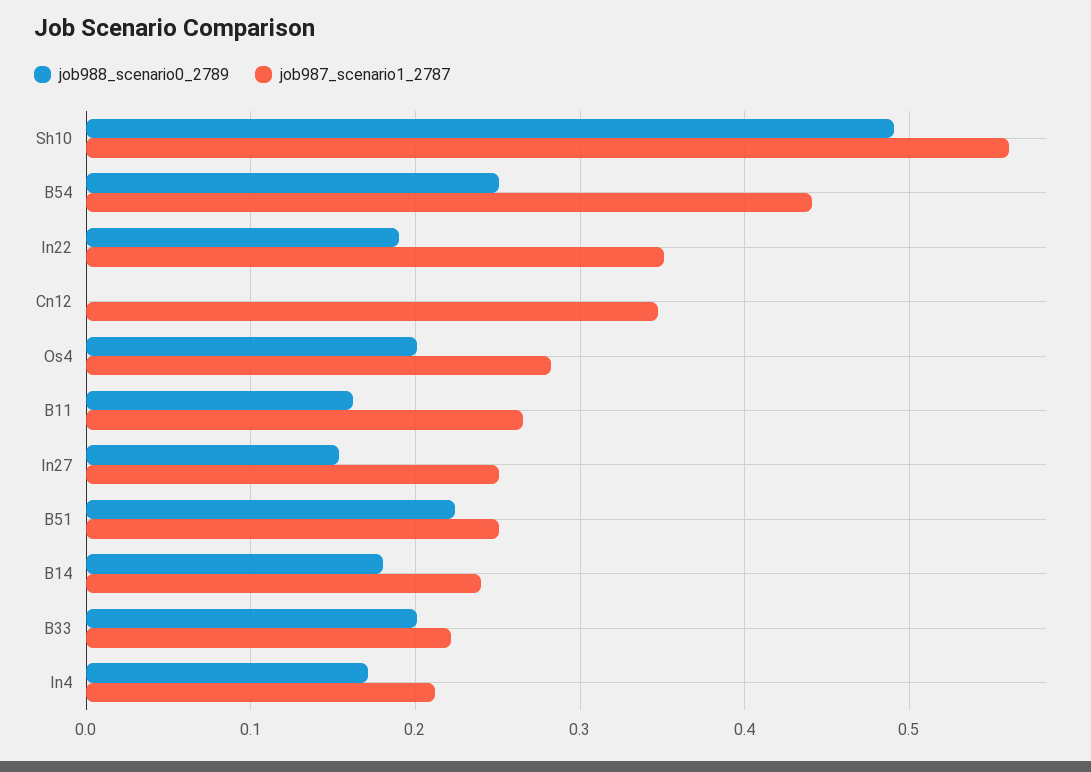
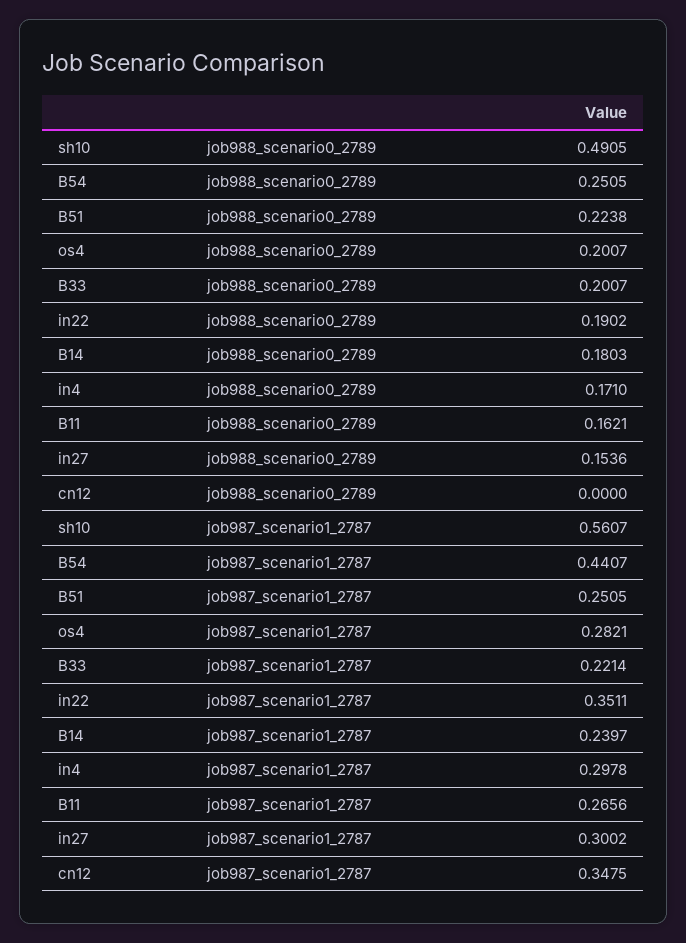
  {
    "job988_scenario0_2789": {
      "Sh10": 0.4905,
      "B54": 0.2505,
      "In22": 0.1902,
      "Cn12": 0,
      "Os4": 0.2007,
      "B11": 0.1621,
      "In27": 0.1536,
      "B51": 0.2238,
      "B14": 0.1803,
      "B33": 0.2007,
      "In4": 0.171
    },
    "job987_scenario1_2787": {
      "Sh10": 0.5607,
      "B54": 0.4407,
      "In22": 0.3511,
      "Cn12": 0.3475,
      "Os4": 0.2821,
      "B11": 0.2656,
-     "In27": 0.25,
+     "In27": 0.3002,
      "B51": 0.2505,
      "B14": 0.2397,
      "B33": 0.2214,
-     "In4": 0.21
+     "In4": 0.2978
    }
  }

